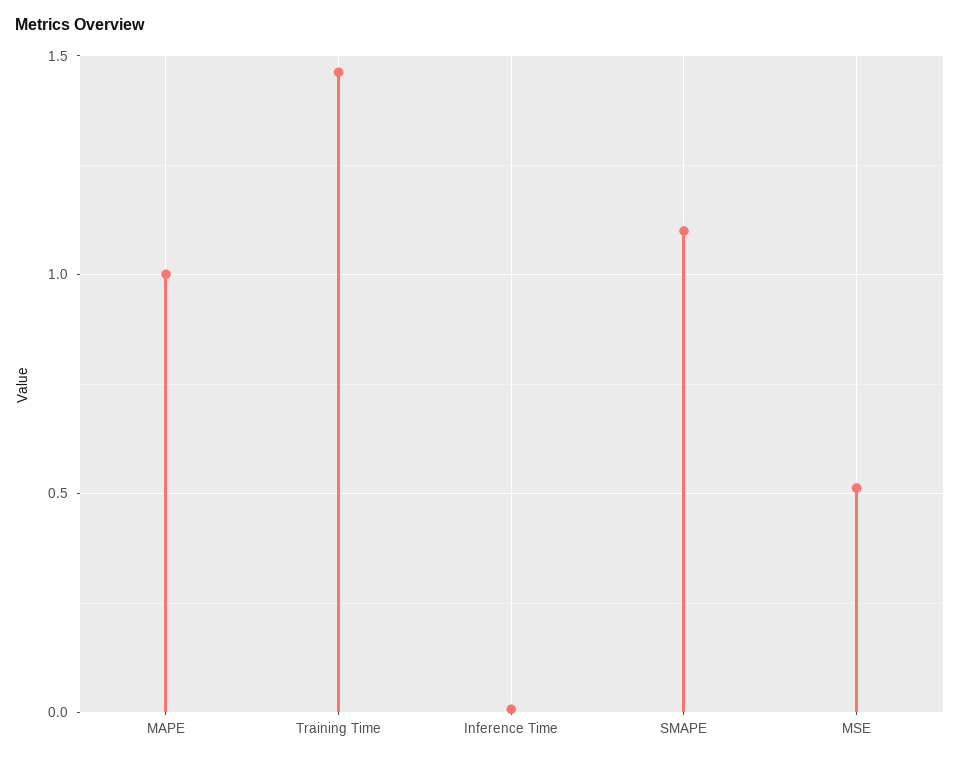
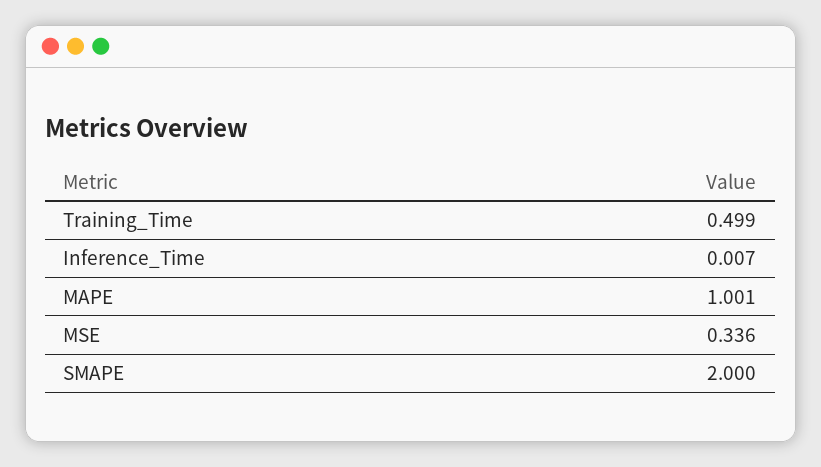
  {
    "MAPE": 1.001,
-   "Training Time": 1.45,
+   "Training Time": 0.499,
    "Inference Time": 0.007,
-   "SMAPE": 1.1,
+   "SMAPE": 2,
-   "MSE": 0.5
+   "MSE": 0.336
  }

